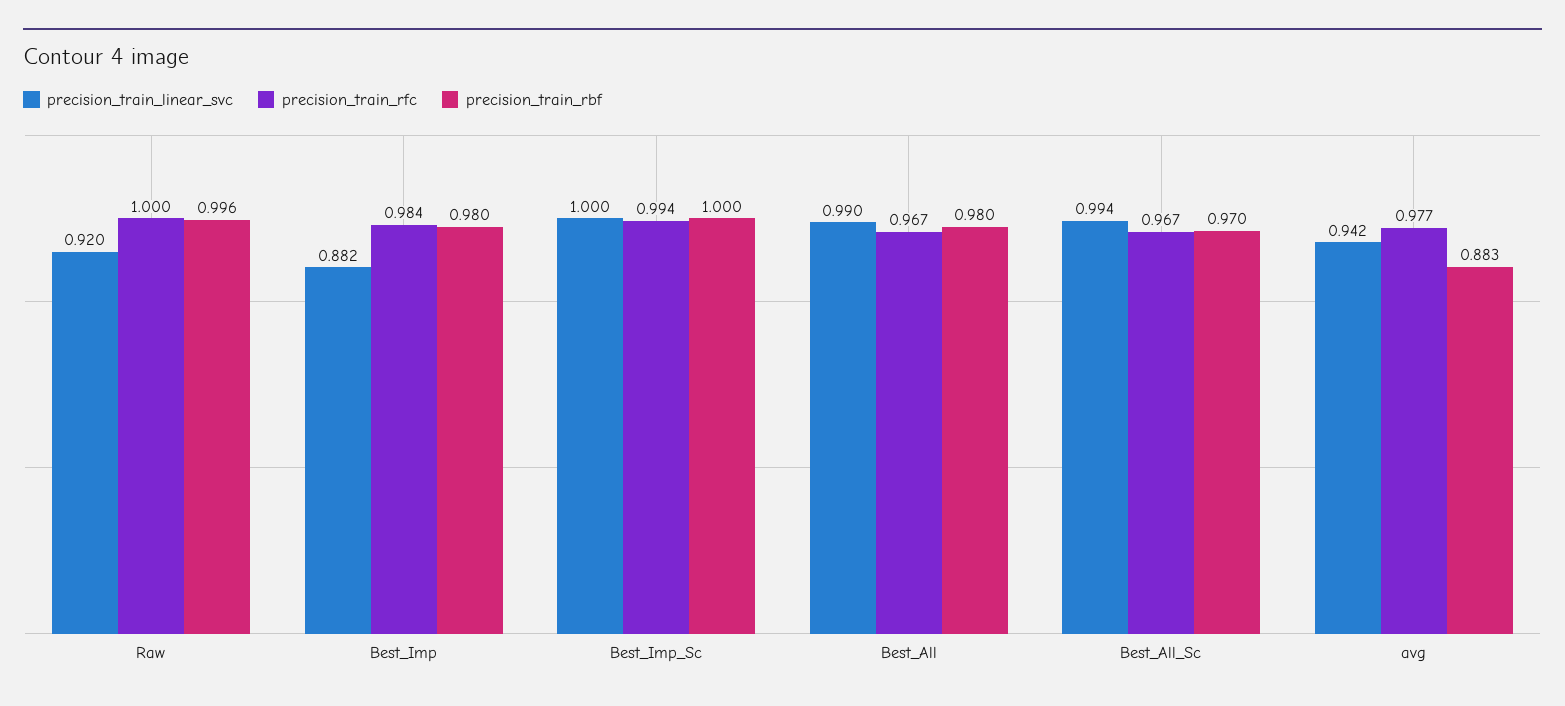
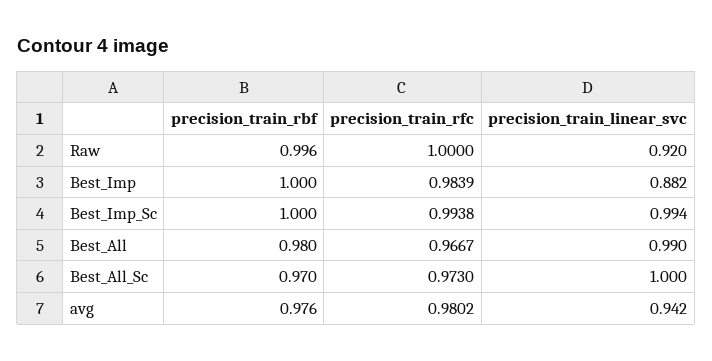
  {
    "precision_train_linear_svc": {
      "Raw": 0.92,
      "Best_Imp": 0.882,
-     "Best_Imp_Sc": 1,
+     "Best_Imp_Sc": 0.994,
      "Best_All": 0.99,
-     "Best_All_Sc": 0.994,
+     "Best_All_Sc": 1,
      "avg": 0.942
    },
    "precision_train_rfc": {
      "Raw": 1,
      "Best_Imp": 0.9839,
      "Best_Imp_Sc": 0.9938,
      "Best_All": 0.9667,
-     "Best_All_Sc": 0.967,
+     "Best_All_Sc": 0.973,
-     "avg": 0.977
+     "avg": 0.9802
    },
    "precision_train_rbf": {
      "Raw": 0.996,
-     "Best_Imp": 0.98,
+     "Best_Imp": 1,
      "Best_Imp_Sc": 1,
      "Best_All": 0.98,
      "Best_All_Sc": 0.97,
-     "avg": 0.883
+     "avg": 0.976
    }
  }

